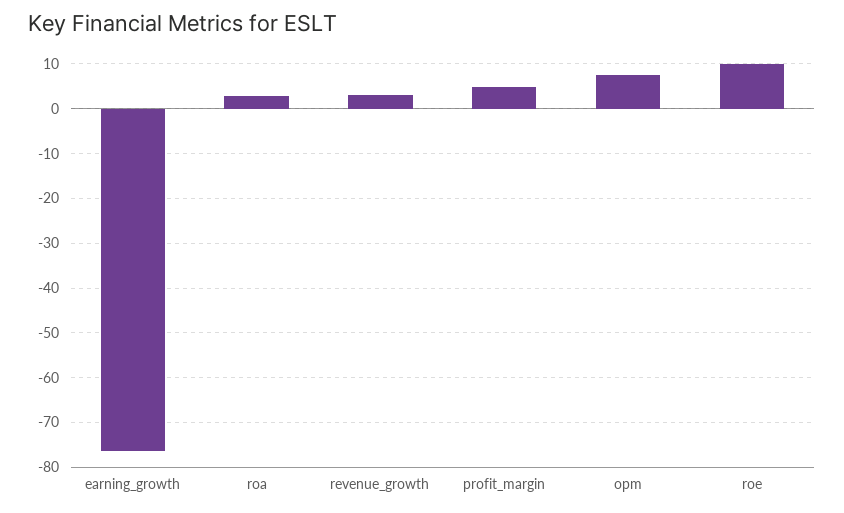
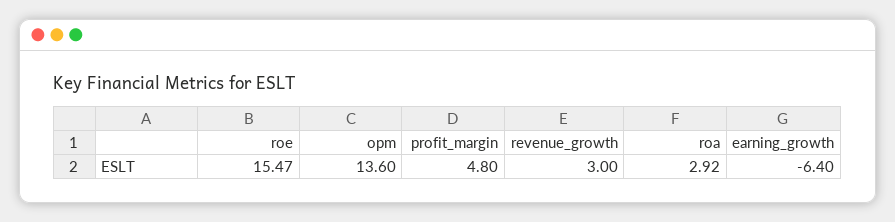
  {
-   "earning_growth": -76,
+   "earning_growth": -6.4,
    "roa": 2.92,
    "revenue_growth": 3,
    "profit_margin": 4.8,
-   "opm": 8,
+   "opm": 13.6,
-   "roe": 10
+   "roe": 15.47
  }

